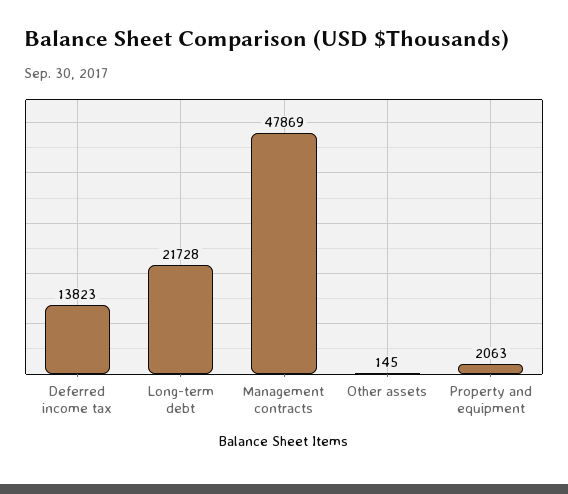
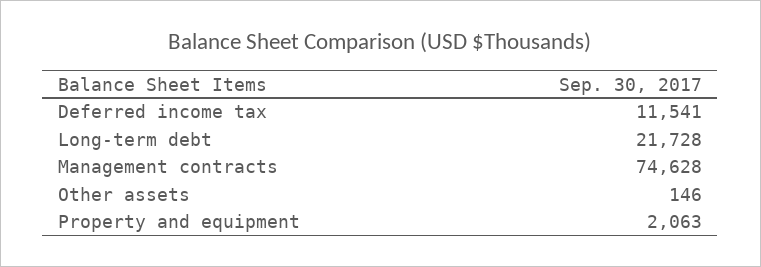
  {
-   "Deferred income tax": 13823,
+   "Deferred income tax": 11541,
    "Long-term debt": 21728,
-   "Management contracts": 47869,
+   "Management contracts": 74628,
-   "Other assets": 145,
+   "Other assets": 146,
    "Property and equipment": 2063
  }

